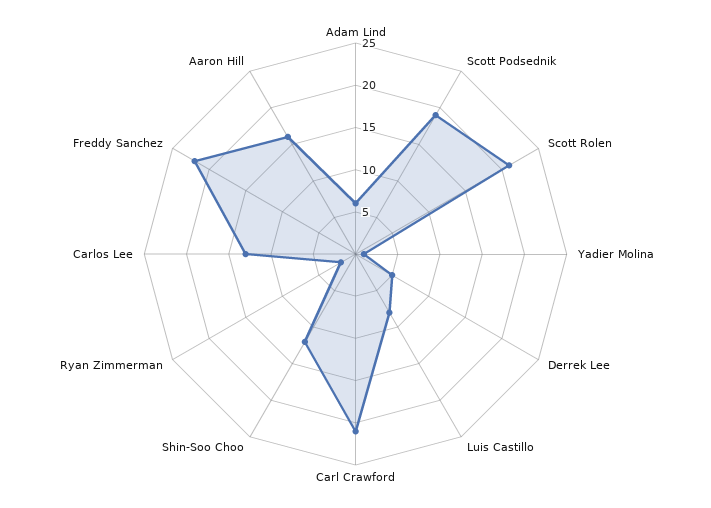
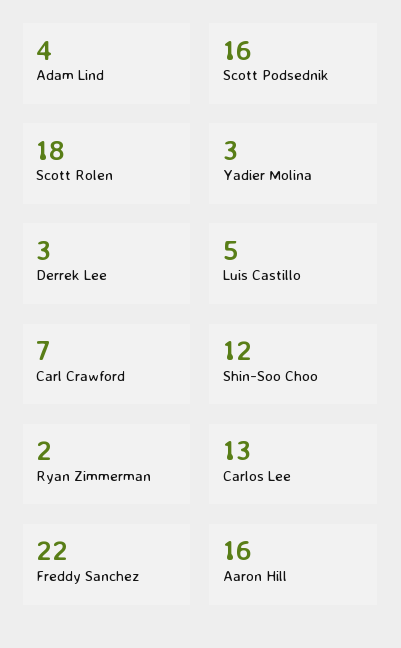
  {
-   "Adam Lind": 6,
+   "Adam Lind": 4,
-   "Scott Podsednik": 19,
+   "Scott Podsednik": 16,
-   "Scott Rolen": 21,
+   "Scott Rolen": 18,
-   "Yadier Molina": 1,
+   "Yadier Molina": 3,
-   "Derrek Lee": 5,
+   "Derrek Lee": 3,
-   "Luis Castillo": 8,
+   "Luis Castillo": 5,
-   "Carl Crawford": 21,
+   "Carl Crawford": 7,
    "Shin-Soo Choo": 12,
    "Ryan Zimmerman": 2,
    "Carlos Lee": 13,
    "Freddy Sanchez": 22,
    "Aaron Hill": 16
  }

